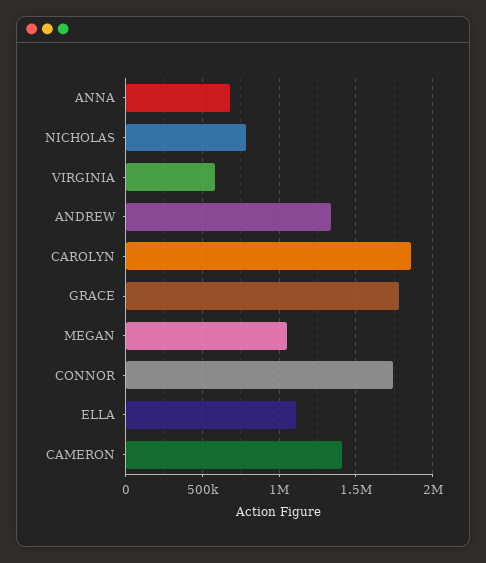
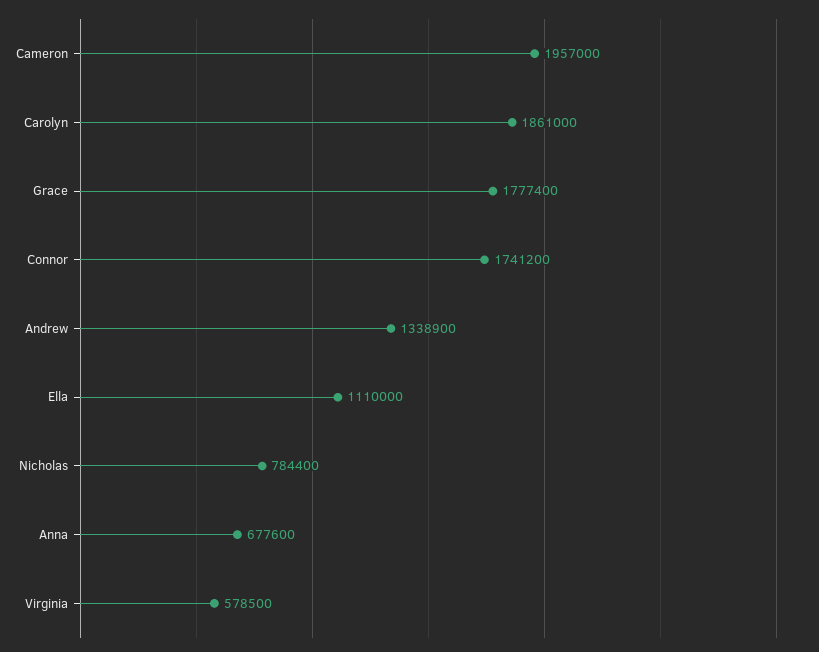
  {
    "ANNA": 677600,
    "NICHOLAS": 784400,
    "VIRGINIA": 578500,
    "ANDREW": 1338900,
    "CAROLYN": 1861000,
    "GRACE": 1777400,
-   "MEGAN": 1050000,
    "CONNOR": 1741200,
    "ELLA": 1110000,
-   "CAMERON": 1400000
+   "CAMERON": 1957000
  }

